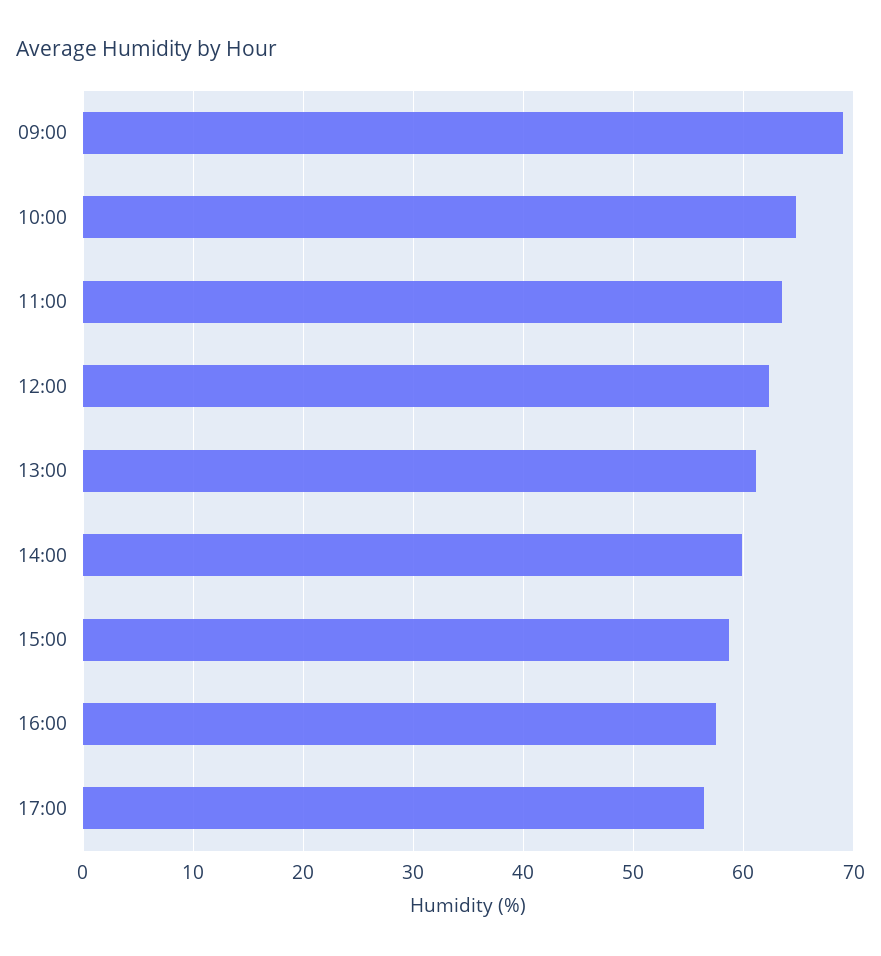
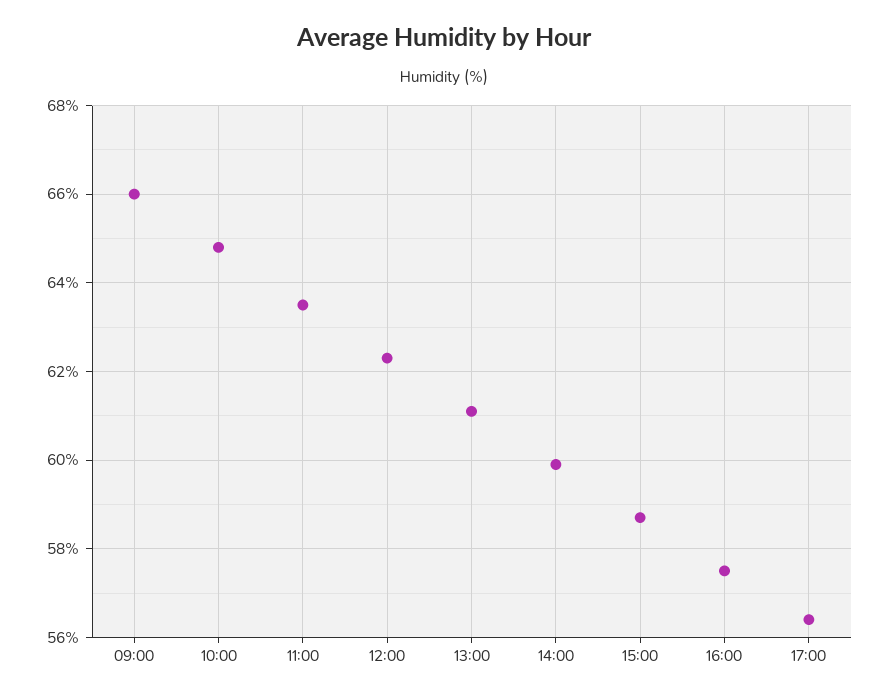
  {
-   "09:00": 69,
+   "09:00": 66,
    "10:00": 65,
    "11:00": 63.5,
    "12:00": 62.5,
    "13:00": 61,
    "14:00": 60,
    "15:00": 58.5,
    "16:00": 57.5,
    "17:00": 56.5
  }

